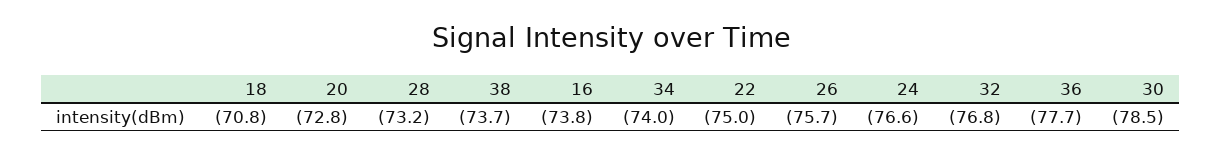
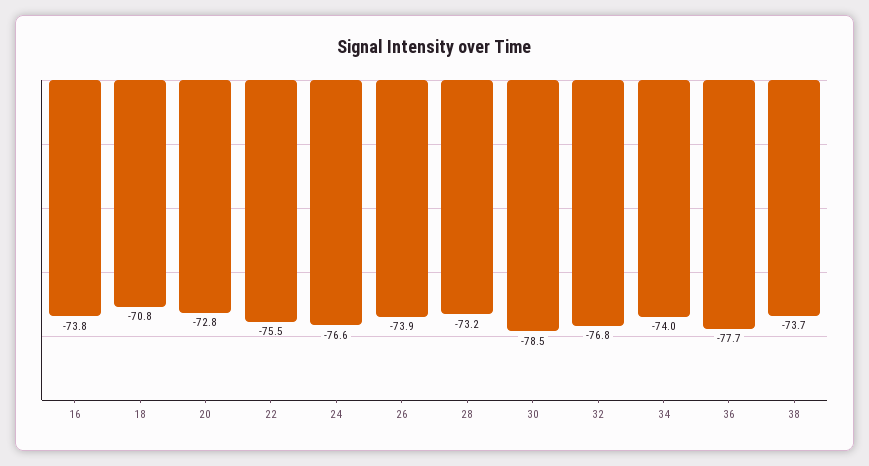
  {
    "18": -70.8,
    "20": -72.8,
    "28": -73.2,
    "38": -73.7,
    "16": -73.8,
    "34": -74,
-   "22": -75,
+   "22": -75.5,
-   "26": -75.7,
+   "26": -73.9,
    "24": -76.6,
    "32": -76.8,
    "36": -77.7,
    "30": -78.5
  }

